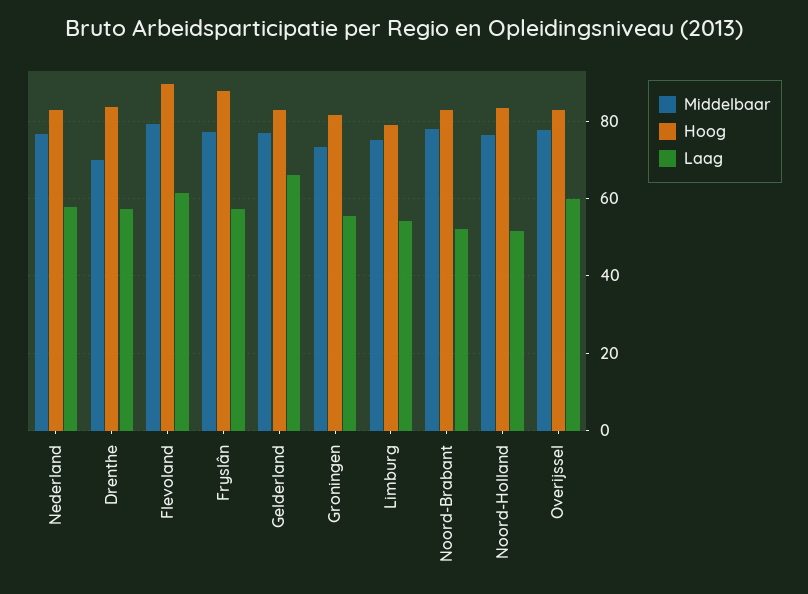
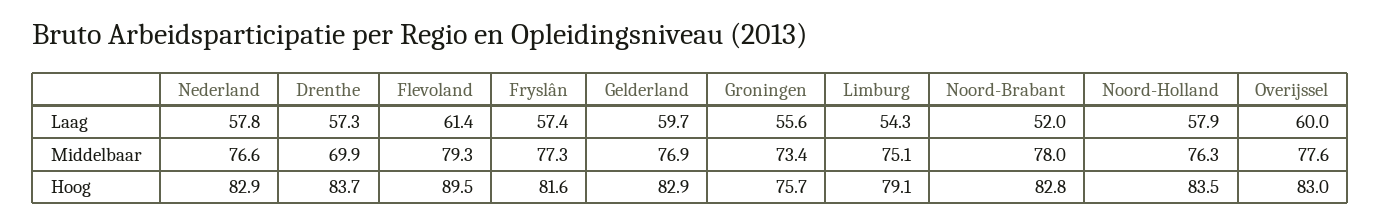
  {
    "Middelbaar": {
      "Nederland": 76.6,
      "Drenthe": 69.9,
      "Flevoland": 79.3,
      "Fryslân": 77.3,
      "Gelderland": 76.9,
      "Groningen": 73.4,
      "Limburg": 75.1,
      "Noord-Brabant": 78,
      "Noord-Holland": 76.3,
      "Overijssel": 77.6
    },
    "Hoog": {
      "Nederland": 82.9,
      "Drenthe": 83.7,
      "Flevoland": 89.5,
-     "Fryslân": 88,
+     "Fryslân": 81.6,
      "Gelderland": 82.9,
-     "Groningen": 82,
+     "Groningen": 75.7,
      "Limburg": 79.1,
      "Noord-Brabant": 82.8,
      "Noord-Holland": 83.5,
      "Overijssel": 83
    },
    "Laag": {
      "Nederland": 57.8,
      "Drenthe": 57.3,
      "Flevoland": 61.4,
      "Fryslân": 57.4,
-     "Gelderland": 66,
+     "Gelderland": 59.7,
      "Groningen": 55.6,
      "Limburg": 54.3,
      "Noord-Brabant": 52,
-     "Noord-Holland": 52,
+     "Noord-Holland": 57.9,
      "Overijssel": 60
    }
  }

